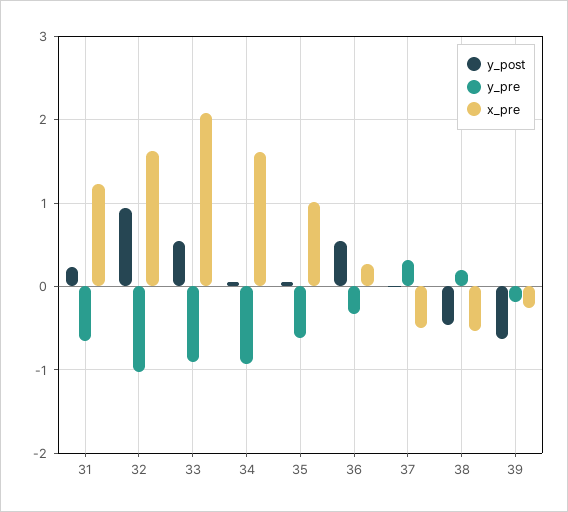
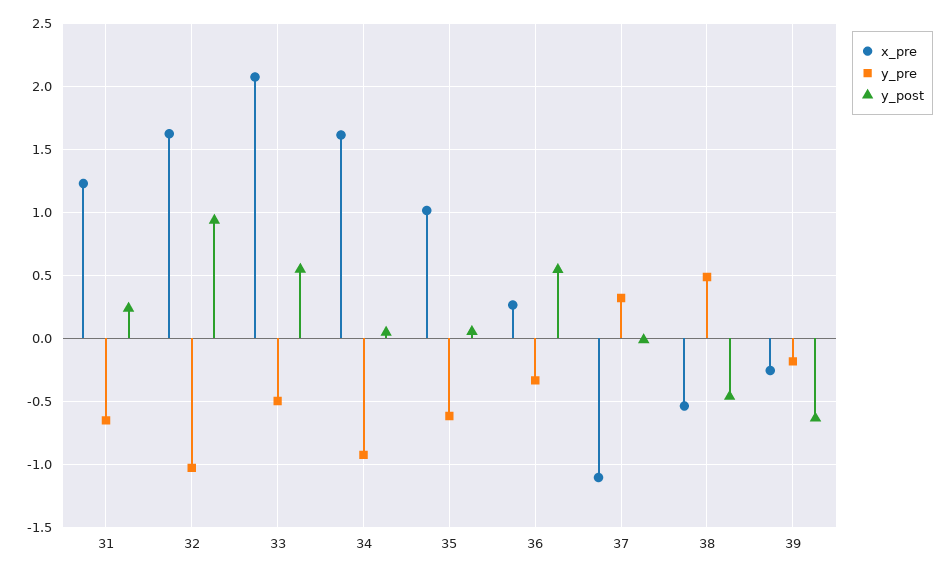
  {
    "y_post": {
      "31": 0.25,
      "32": 0.95,
      "33": 0.55,
      "34": 0.05,
      "35": 0.05,
      "36": 0.55,
      "37": 0,
      "38": -0.45,
      "39": -0.65
    },
    "y_pre": {
      "31": -0.65,
      "32": -1.05,
-     "33": -0.9,
+     "33": -0.5,
      "34": -0.9,
      "35": -0.6,
      "36": -0.35,
      "37": 0.3,
-     "38": 0.2,
+     "38": 0.5,
      "39": -0.2
    },
    "x_pre": {
      "31": 1.25,
      "32": 1.65,
      "33": 2.1,
      "34": 1.6,
      "35": 1,
      "36": 0.25,
-     "37": -0.5,
+     "37": -1.1,
      "38": -0.55,
      "39": -0.25
    }
  }

